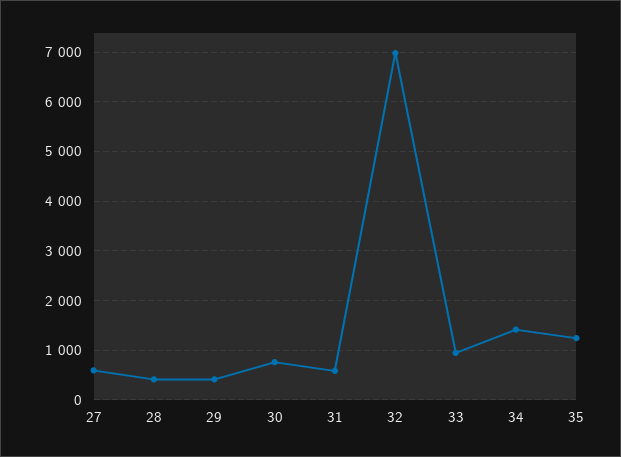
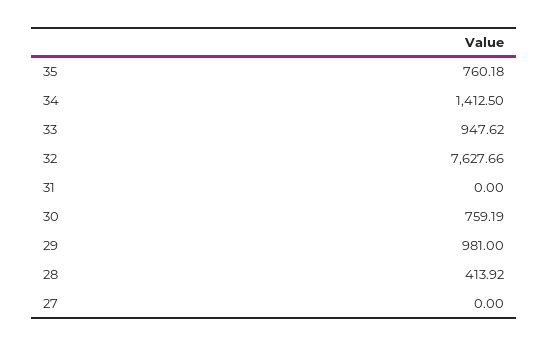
  {
-   "27": 600,
+   "27": 0,
    "28": 413.92,
-   "29": 400,
+   "29": 981,
    "30": 759.19,
-   "31": 600,
+   "31": 0,
-   "32": 7000,
+   "32": 7627.66,
    "33": 947.62,
    "34": 1412.5,
-   "35": 1200
+   "35": 760.18
  }

